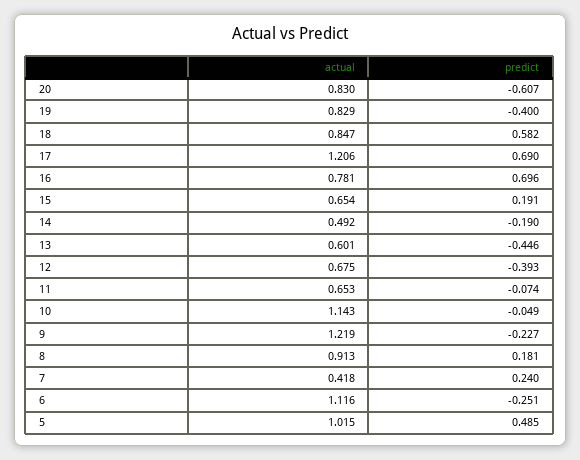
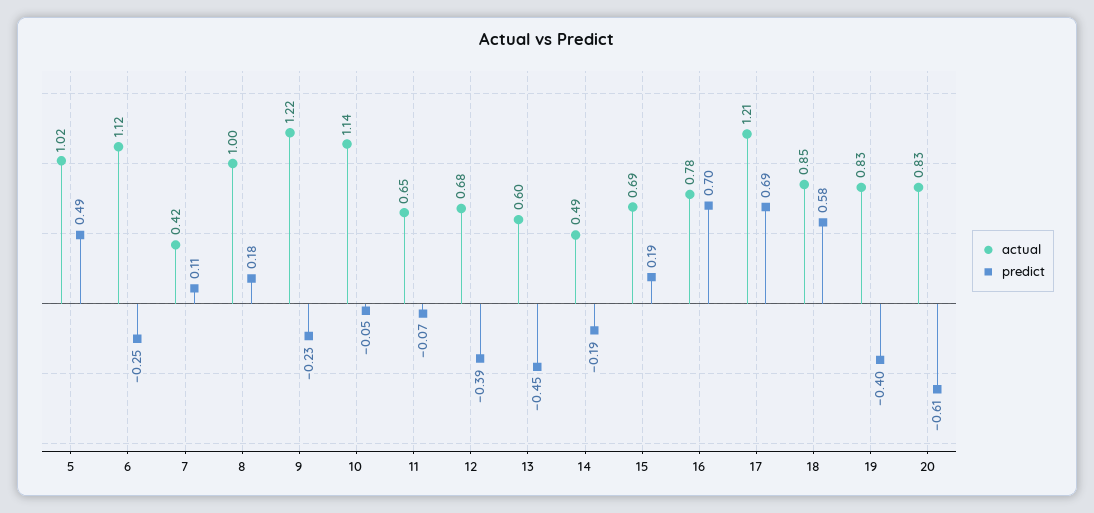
  {
    "actual": {
      "20": 0.83,
      "19": 0.829,
      "18": 0.847,
      "17": 1.206,
      "16": 0.781,
-     "15": 0.654,
+     "15": 0.69,
      "14": 0.492,
      "13": 0.601,
      "12": 0.675,
      "11": 0.653,
      "10": 1.143,
      "9": 1.219,
-     "8": 0.913,
+     "8": 1,
      "7": 0.418,
      "6": 1.116,
      "5": 1.015
    },
    "predict": {
      "20": -0.607,
      "19": -0.4,
      "18": 0.582,
      "17": 0.69,
      "16": 0.696,
      "15": 0.191,
      "14": -0.19,
      "13": -0.446,
      "12": -0.393,
      "11": -0.074,
      "10": -0.049,
      "9": -0.227,
      "8": 0.181,
-     "7": 0.24,
+     "7": 0.11,
      "6": -0.251,
      "5": 0.485
    }
  }

